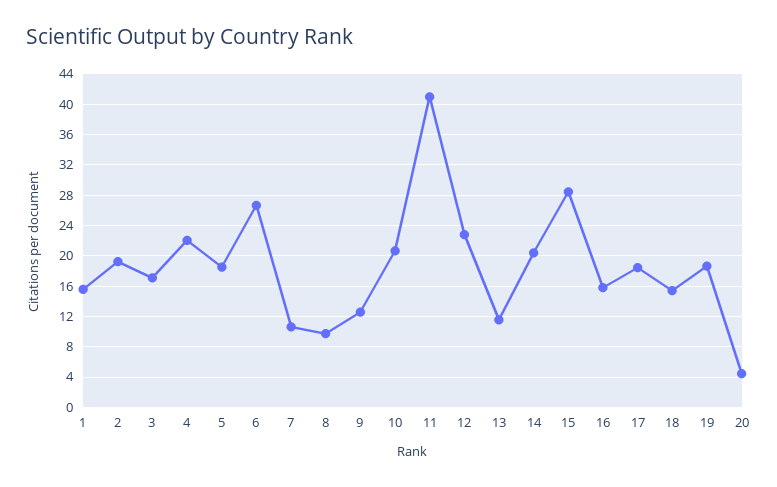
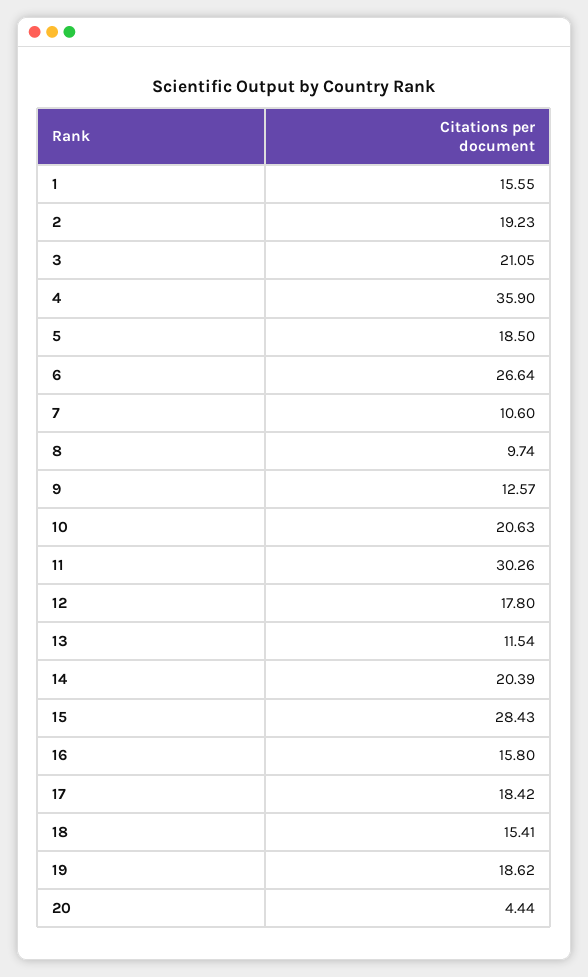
  {
    "1": 15.55,
    "2": 19.23,
-   "3": 17,
+   "3": 21.05,
-   "4": 22,
+   "4": 35.9,
    "5": 18.5,
    "6": 26.64,
    "7": 10.6,
    "8": 9.74,
    "9": 12.57,
    "10": 20.63,
-   "11": 41,
+   "11": 30.26,
-   "12": 23,
+   "12": 17.8,
    "13": 11.54,
    "14": 20.39,
    "15": 28.43,
    "16": 15.8,
    "17": 18.42,
    "18": 15.41,
    "19": 18.62,
    "20": 4.44
  }

